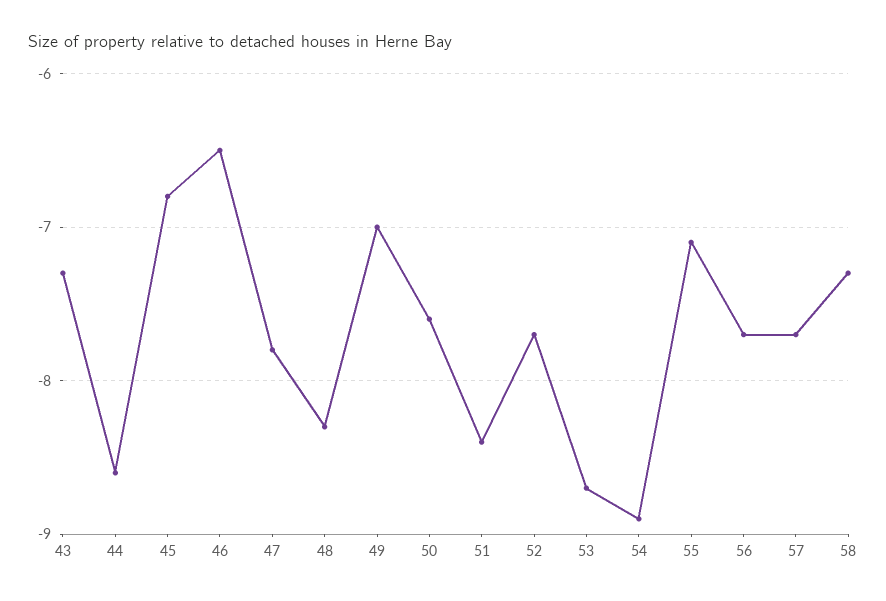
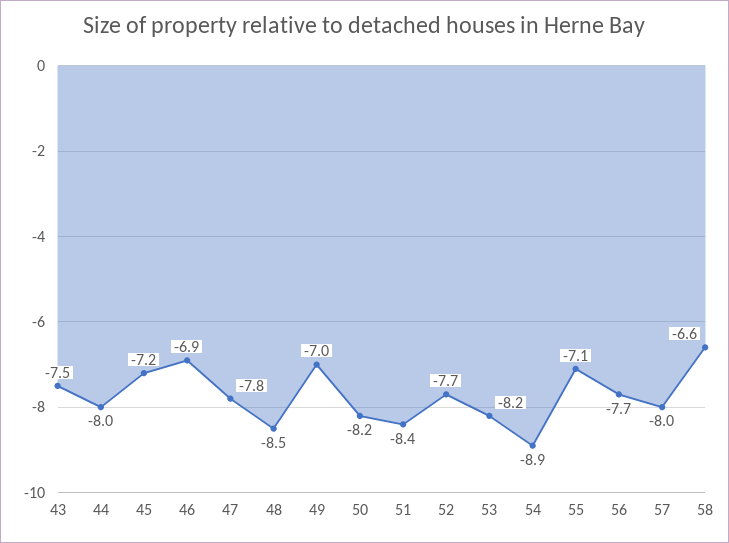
  {
-   "43": -7.3,
+   "43": -7.5,
-   "44": -8.6,
+   "44": -8,
-   "45": -6.8,
+   "45": -7.2,
-   "46": -6.5,
+   "46": -6.9,
    "47": -7.8,
-   "48": -8.3,
+   "48": -8.5,
    "49": -7,
-   "50": -7.6,
+   "50": -8.2,
    "51": -8.4,
    "52": -7.7,
-   "53": -8.7,
+   "53": -8.2,
    "54": -8.9,
    "55": -7.1,
    "56": -7.7,
-   "57": -7.7,
+   "57": -8,
-   "58": -7.3
+   "58": -6.6
  }

